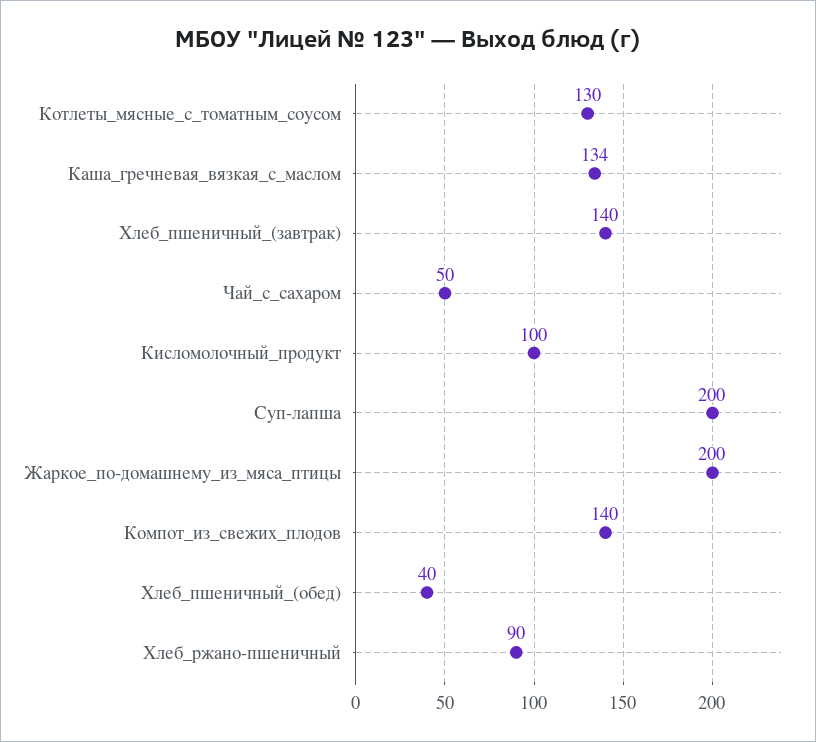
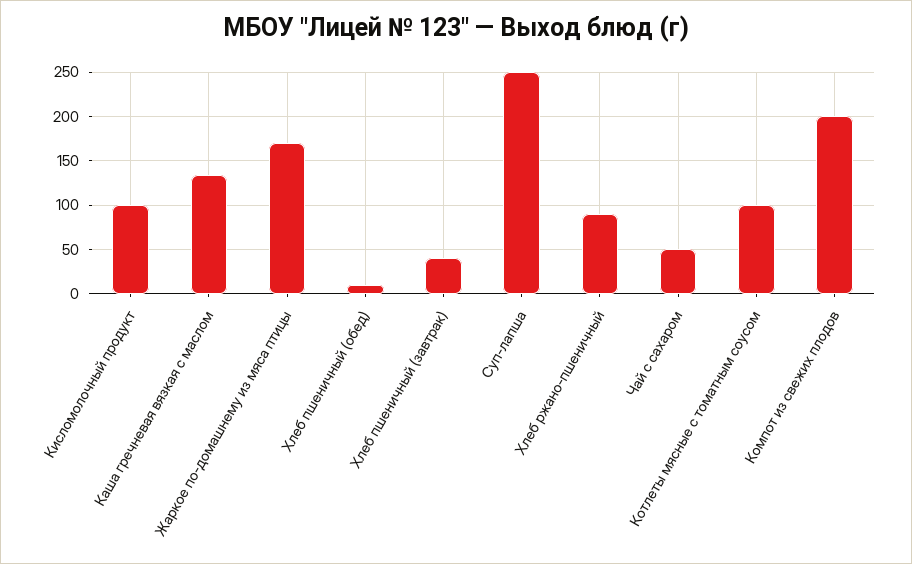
  {
-   "Котлеты_мясные_с_томатным_соусом": 130,
+   "Котлеты_мясные_с_томатным_соусом": 100,
    "Каша_гречневая_вязкая_с_маслом": 134,
-   "Хлеб_пшеничный_(завтрак)": 140,
+   "Хлеб_пшеничный_(завтрак)": 40,
    "Чай_с_сахаром": 50,
    "Кисломолочный_продукт": 100,
-   "Суп-лапша": 200,
+   "Суп-лапша": 250,
-   "Жаркое_по-домашнему_из_мяса_птицы": 200,
+   "Жаркое_по-домашнему_из_мяса_птицы": 170,
-   "Компот_из_свежих_плодов": 140,
+   "Компот_из_свежих_плодов": 200,
-   "Хлеб_пшеничный_(обед)": 40,
+   "Хлеб_пшеничный_(обед)": 10,
    "Хлеб_ржано-пшеничный": 90
  }

